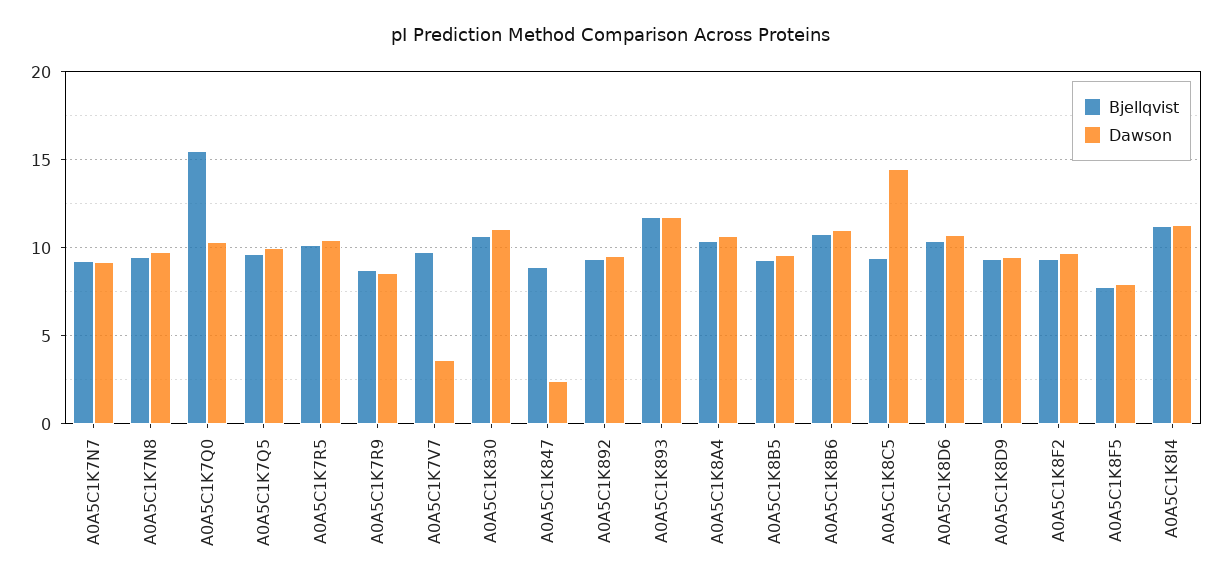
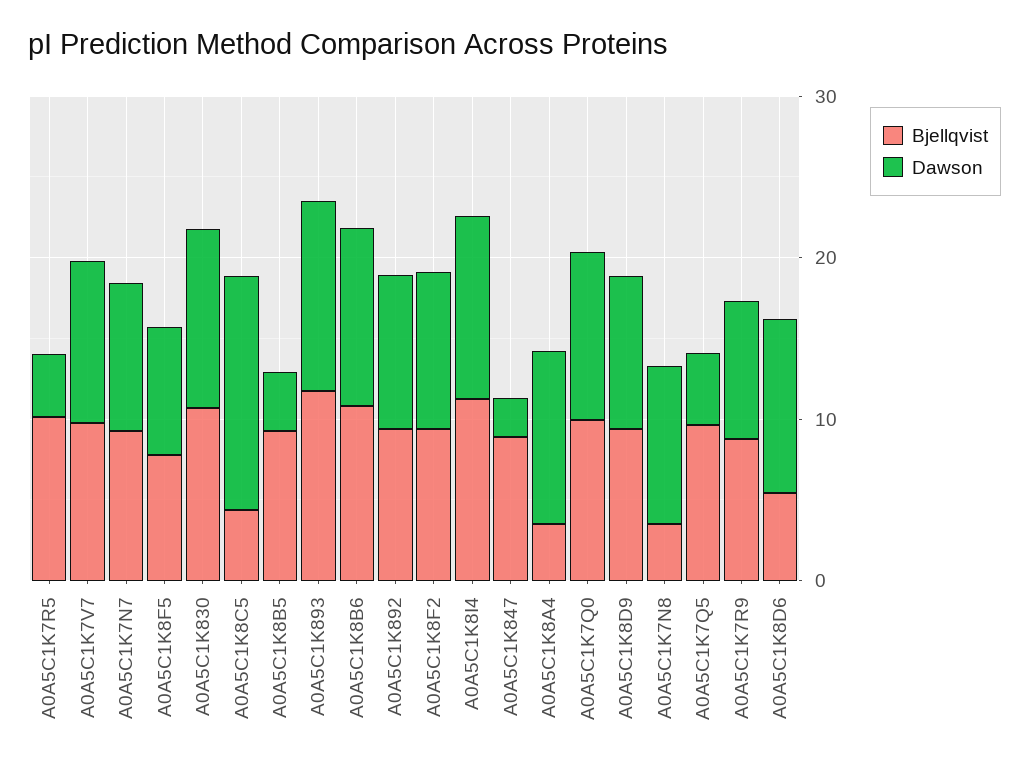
  {
    "Bjellqvist": {
      "A0A5C1K7N7": 9.5,
-     "A0A5C1K7N8": 9.5,
+     "A0A5C1K7N8": 4,
-     "A0A5C1K7Q0": 15.5,
+     "A0A5C1K7Q0": 10,
      "A0A5C1K7Q5": 9.5,
      "A0A5C1K7R5": 10,
      "A0A5C1K7R9": 9,
      "A0A5C1K7V7": 10,
      "A0A5C1K830": 10.5,
      "A0A5C1K847": 9,
      "A0A5C1K892": 9.5,
      "A0A5C1K893": 11.5,
-     "A0A5C1K8A4": 10.5,
+     "A0A5C1K8A4": 4,
      "A0A5C1K8B5": 9.5,
      "A0A5C1K8B6": 11,
-     "A0A5C1K8C5": 9.5,
+     "A0A5C1K8C5": 4,
-     "A0A5C1K8D6": 10.5,
+     "A0A5C1K8D6": 6,
      "A0A5C1K8D9": 9.5,
      "A0A5C1K8F2": 9.5,
      "A0A5C1K8F5": 8,
      "A0A5C1K8I4": 11.5
    },
    "Dawson": {
      "A0A5C1K7N7": 9,
      "A0A5C1K7N8": 10,
      "A0A5C1K7Q0": 10.5,
-     "A0A5C1K7Q5": 10,
+     "A0A5C1K7Q5": 4,
-     "A0A5C1K7R5": 10.5,
+     "A0A5C1K7R5": 4,
      "A0A5C1K7R9": 8.5,
-     "A0A5C1K7V7": 3.5,
+     "A0A5C1K7V7": 10,
      "A0A5C1K830": 11,
      "A0A5C1K847": 2.5,
      "A0A5C1K892": 9.5,
      "A0A5C1K893": 12,
      "A0A5C1K8A4": 10.5,
-     "A0A5C1K8B5": 9.5,
+     "A0A5C1K8B5": 4,
      "A0A5C1K8B6": 11,
      "A0A5C1K8C5": 14.5,
      "A0A5C1K8D6": 10.5,
      "A0A5C1K8D9": 9.5,
      "A0A5C1K8F2": 9.5,
      "A0A5C1K8F5": 8,
      "A0A5C1K8I4": 11.5
    }
  }

